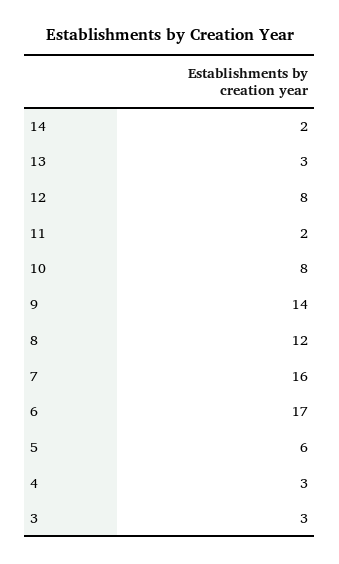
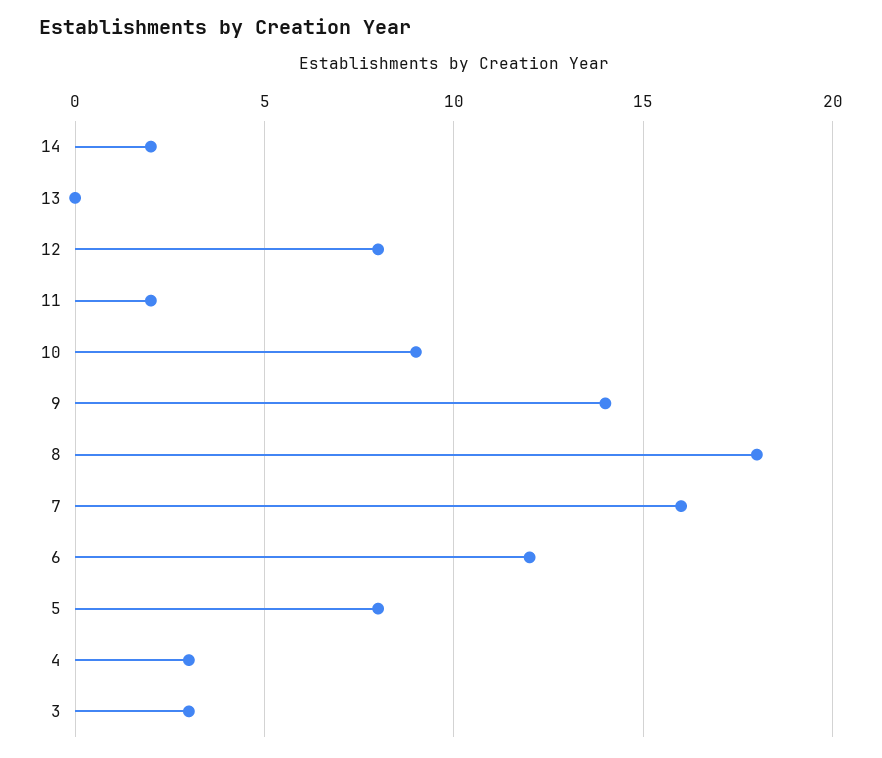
  {
    "14": 2,
-   "13": 3,
+   "13": 0,
    "12": 8,
    "11": 2,
-   "10": 8,
+   "10": 9,
    "9": 14,
-   "8": 12,
+   "8": 18,
    "7": 16,
-   "6": 17,
+   "6": 12,
-   "5": 6,
+   "5": 8,
    "4": 3,
    "3": 3
  }

